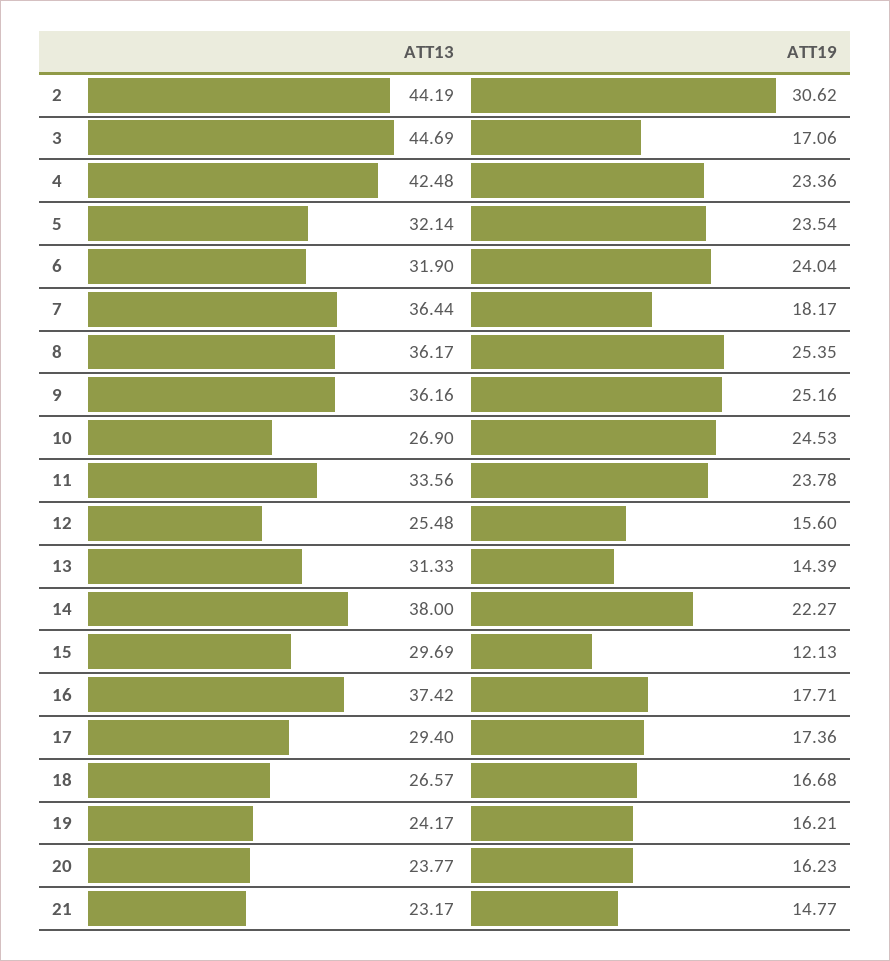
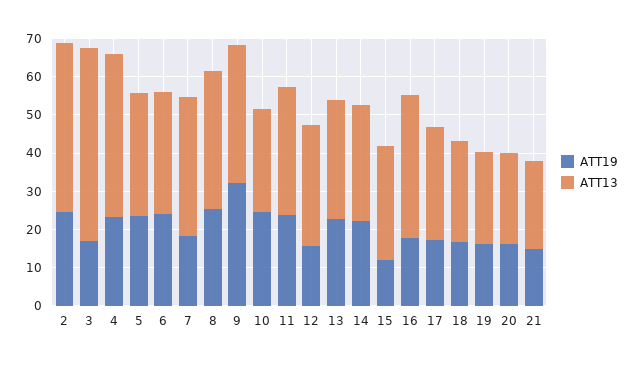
  {
    "ATT13": {
      "2": 44.19,
-     "3": 44.69,
+     "3": 50,
      "4": 42.48,
      "5": 32.14,
      "6": 31.9,
      "7": 36.44,
      "8": 36.17,
      "9": 36.16,
      "10": 26.9,
      "11": 33.56,
-     "12": 25.48,
+     "12": 32.5,
      "13": 31.33,
-     "14": 38,
+     "14": 30,
      "15": 29.69,
      "16": 37.42,
      "17": 29.4,
      "18": 26.57,
      "19": 24.17,
      "20": 23.77,
      "21": 23.17
    },
    "ATT19": {
-     "2": 30.62,
+     "2": 25,
      "3": 17.06,
      "4": 23.36,
      "5": 23.54,
      "6": 24.04,
      "7": 18.17,
      "8": 25.35,
-     "9": 25.16,
+     "9": 32.5,
      "10": 24.53,
      "11": 23.78,
      "12": 15.6,
-     "13": 14.39,
+     "13": 22.5,
      "14": 22.27,
      "15": 12.13,
      "16": 17.71,
      "17": 17.36,
      "18": 16.68,
      "19": 16.21,
      "20": 16.23,
      "21": 14.77
    }
  }

